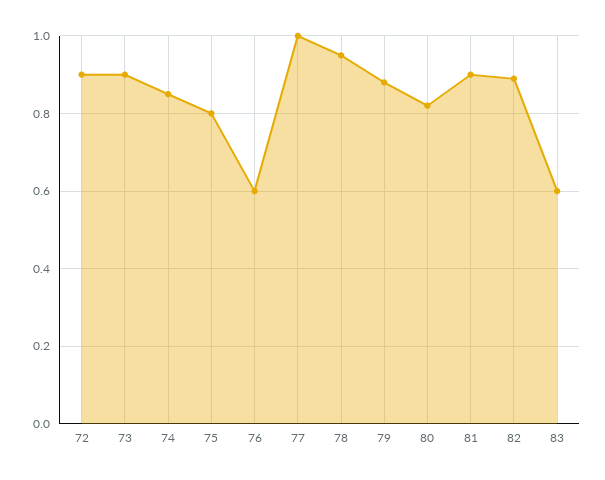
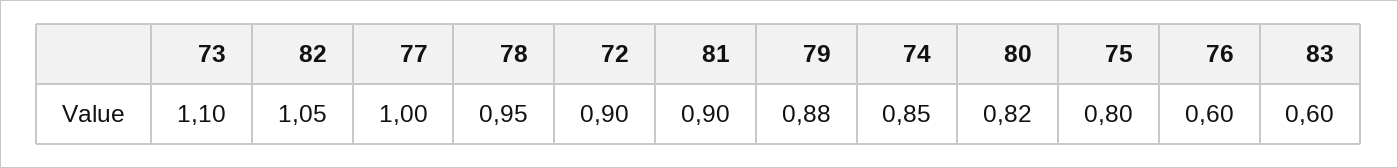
  {
    "72": 0.9,
-   "73": 0.9,
+   "73": 1.1,
    "74": 0.85,
    "75": 0.8,
    "76": 0.6,
    "77": 1,
    "78": 0.95,
    "79": 0.88,
    "80": 0.82,
    "81": 0.9,
-   "82": 0.9,
+   "82": 1.05,
    "83": 0.6
  }

